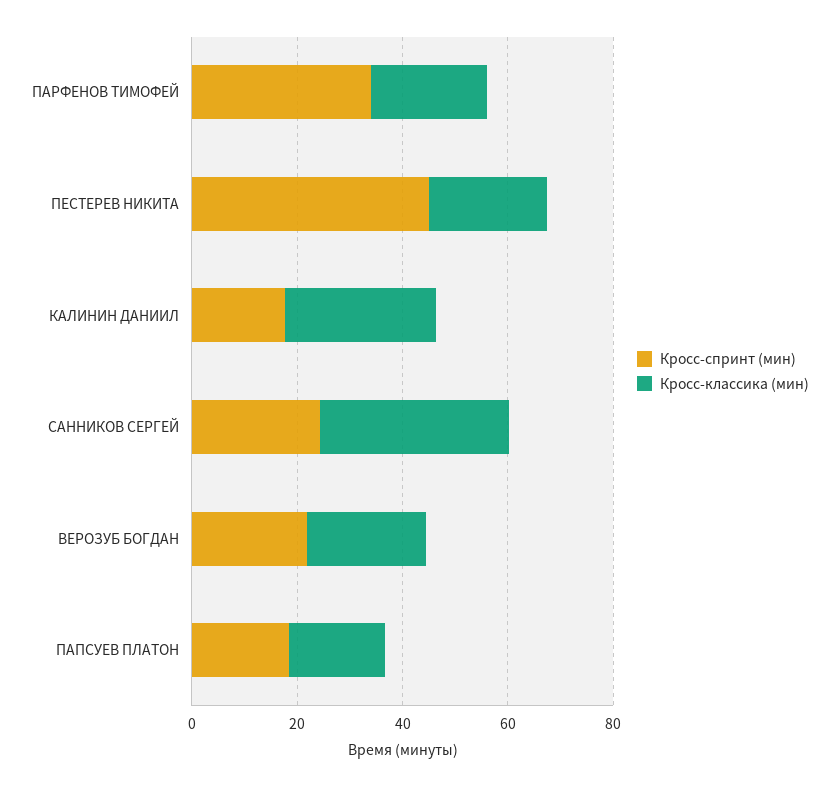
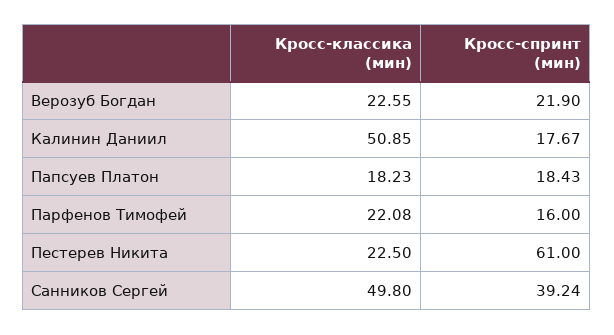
  {
    "Кросс-спринт (мин)": {
-     "ПАРФЕНОВ ТИМОФЕЙ": 35,
+     "ПАРФЕНОВ ТИМОФЕЙ": 16,
-     "ПЕСТЕРЕВ НИКИТА": 45,
+     "ПЕСТЕРЕВ НИКИТА": 61,
      "КАЛИНИН ДАНИИЛ": 17.67,
-     "САННИКОВ СЕРГЕЙ": 25,
+     "САННИКОВ СЕРГЕЙ": 39.24,
      "ВЕРОЗУБ БОГДАН": 21.9,
      "ПАПСУЕВ ПЛАТОН": 18.43
    },
    "Кросс-классика (мин)": {
      "ПАРФЕНОВ ТИМОФЕЙ": 22.08,
      "ПЕСТЕРЕВ НИКИТА": 22.5,
-     "КАЛИНИН ДАНИИЛ": 30,
+     "КАЛИНИН ДАНИИЛ": 50.85,
-     "САННИКОВ СЕРГЕЙ": 35,
+     "САННИКОВ СЕРГЕЙ": 49.8,
      "ВЕРОЗУБ БОГДАН": 22.55,
      "ПАПСУЕВ ПЛАТОН": 18.23
    }
  }

